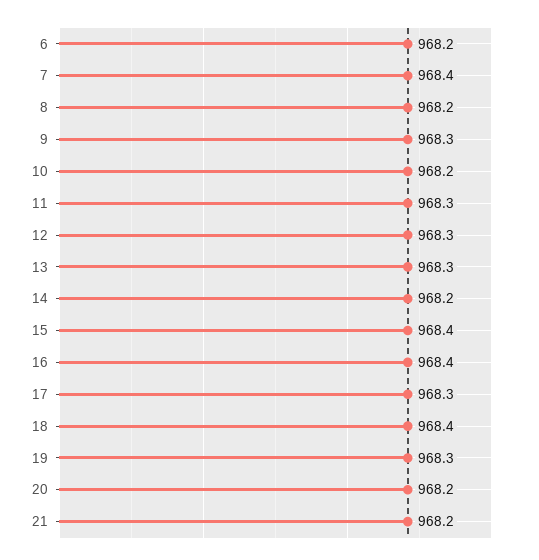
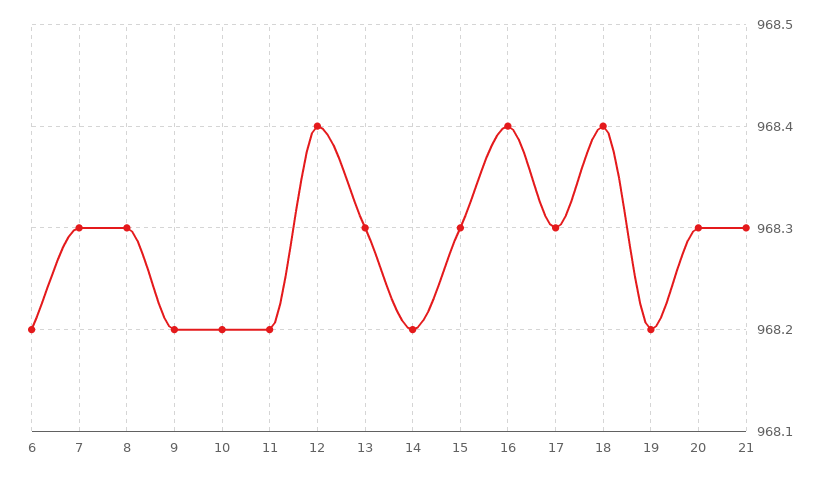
  {
    "6": 968.2,
-   "7": 968.4,
+   "7": 968.3,
-   "8": 968.2,
+   "8": 968.3,
-   "9": 968.3,
+   "9": 968.2,
    "10": 968.2,
-   "11": 968.3,
+   "11": 968.2,
-   "12": 968.3,
+   "12": 968.4,
    "13": 968.3,
    "14": 968.2,
-   "15": 968.4,
+   "15": 968.3,
    "16": 968.4,
    "17": 968.3,
    "18": 968.4,
-   "19": 968.3,
+   "19": 968.2,
-   "20": 968.2,
+   "20": 968.3,
-   "21": 968.2
+   "21": 968.3
  }

